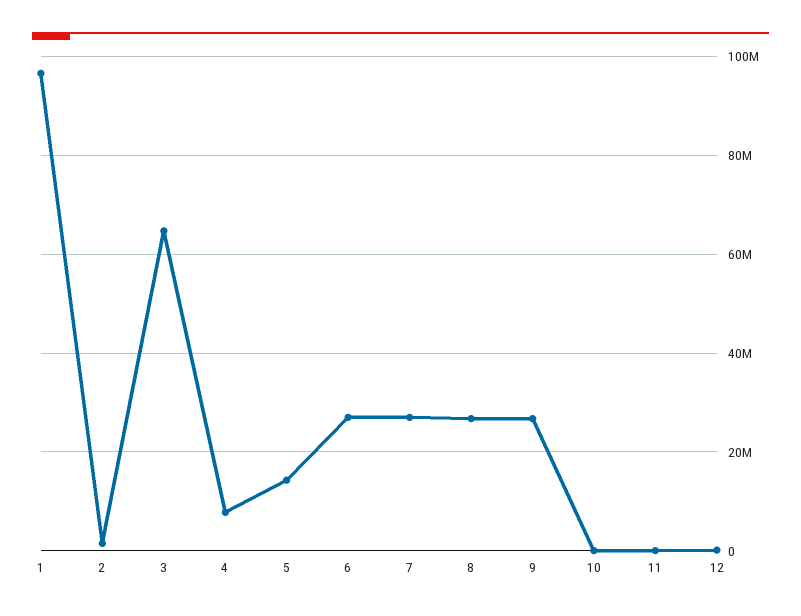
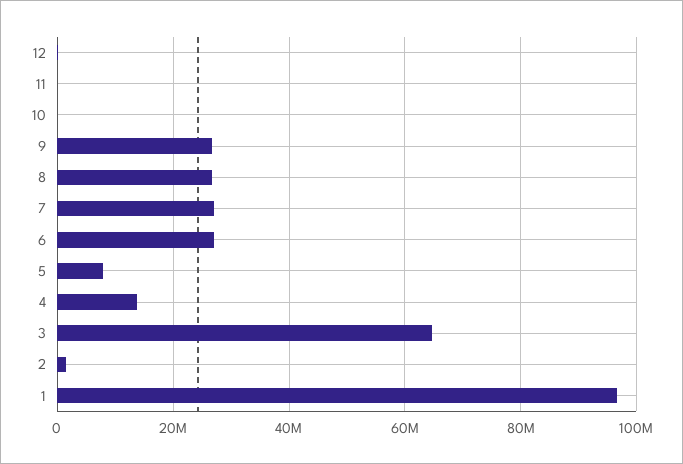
  {
    "1": 96000000,
    "2": 2000000,
    "3": 64000000,
-   "4": 8000000,
+   "4": 14000000,
-   "5": 14000000,
+   "5": 8000000,
    "6": 26000000,
    "7": 26000000,
    "8": 26000000,
    "9": 26000000,
    "10": 0,
    "11": 0,
    "12": 0
  }

